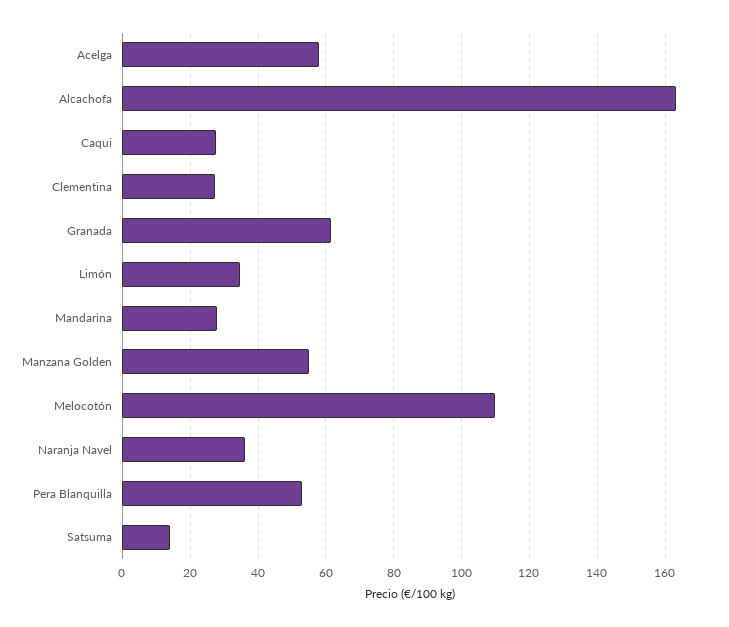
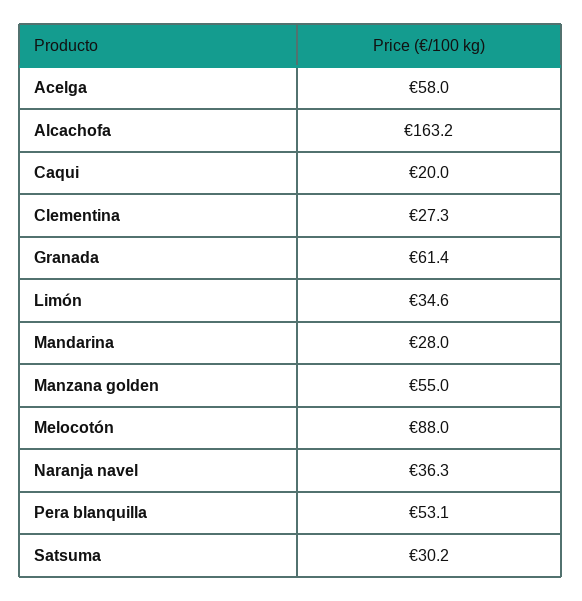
  {
    "Acelga": 58,
    "Alcachofa": 163.2,
-   "Caqui": 28,
+   "Caqui": 20,
    "Clementina": 27.3,
    "Granada": 61.4,
    "Limón": 34.6,
    "Mandarina": 28,
    "Manzana Golden": 55,
-   "Melocotón": 110,
+   "Melocotón": 88,
    "Naranja Navel": 36.3,
    "Pera Blanquilla": 53.1,
-   "Satsuma": 14
+   "Satsuma": 30.2
  }

